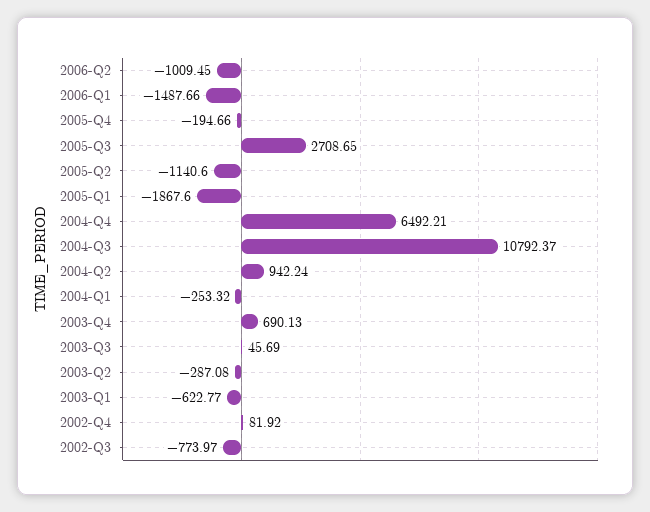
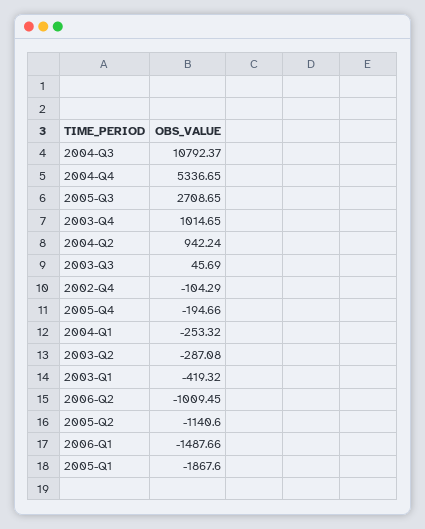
  {
    "2006-Q2": -1009.45,
    "2006-Q1": -1487.66,
    "2005-Q4": -194.66,
    "2005-Q3": 2708.65,
    "2005-Q2": -1140.6,
    "2005-Q1": -1867.6,
-   "2004-Q4": 6492.21,
+   "2004-Q4": 5336.65,
    "2004-Q3": 10792.37,
    "2004-Q2": 942.24,
    "2004-Q1": -253.32,
-   "2003-Q4": 690.13,
+   "2003-Q4": 1014.65,
    "2003-Q3": 45.69,
    "2003-Q2": -287.08,
-   "2003-Q1": -622.77,
+   "2003-Q1": -419.32,
-   "2002-Q4": 81.92,
+   "2002-Q4": -104.29
-   "2002-Q3": -773.97
  }

